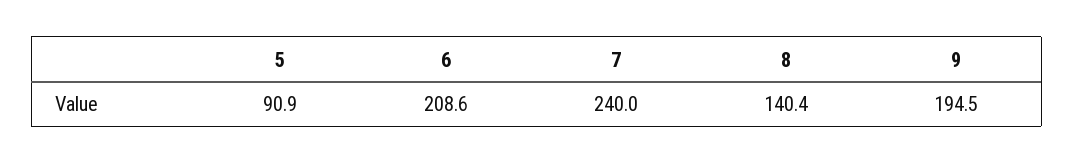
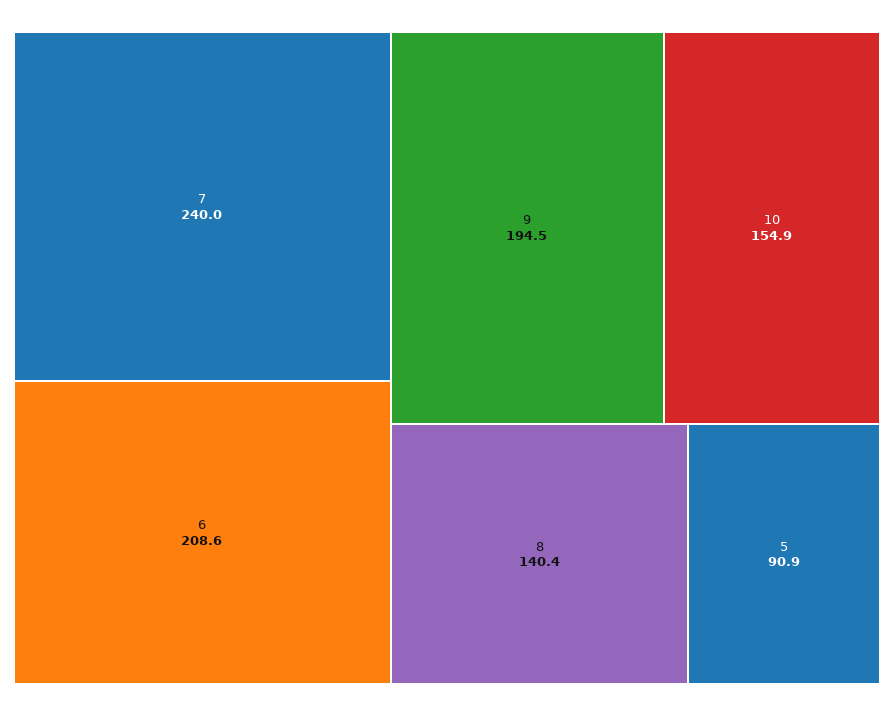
  {
    "5": 90.9,
    "6": 208.6,
    "7": 240,
    "8": 140.4,
-   "9": 194.5
+   "9": 194.5,
+   "10": 154.9
  }

